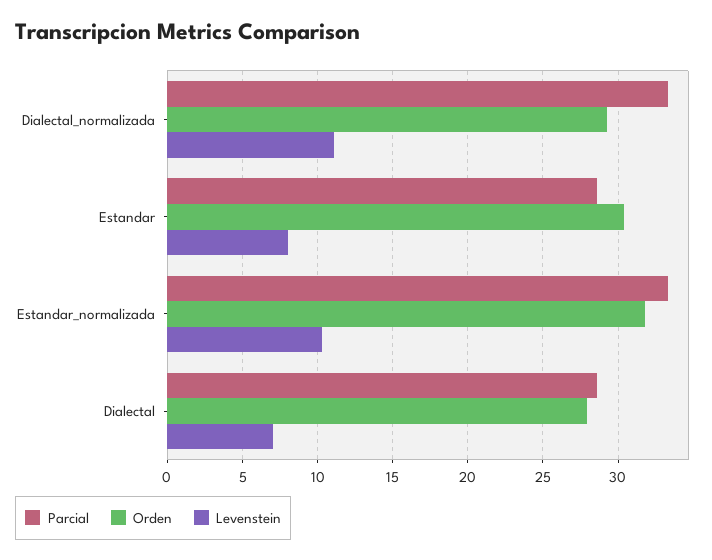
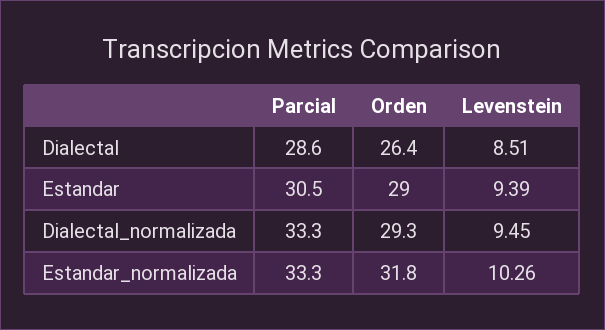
  {
    "Parcial": {
      "Dialectal_normalizada": 33.3,
-     "Estandar": 28.5,
+     "Estandar": 30.5,
      "Estandar_normalizada": 33.3,
      "Dialectal": 28.6
    },
    "Orden": {
      "Dialectal_normalizada": 29.3,
-     "Estandar": 30.5,
+     "Estandar": 29,
      "Estandar_normalizada": 31.8,
-     "Dialectal": 28
+     "Dialectal": 26.4
    },
    "Levenstein": {
-     "Dialectal_normalizada": 11,
+     "Dialectal_normalizada": 9.45,
-     "Estandar": 8,
+     "Estandar": 9.39,
      "Estandar_normalizada": 10.26,
-     "Dialectal": 7
+     "Dialectal": 8.51
    }
  }

